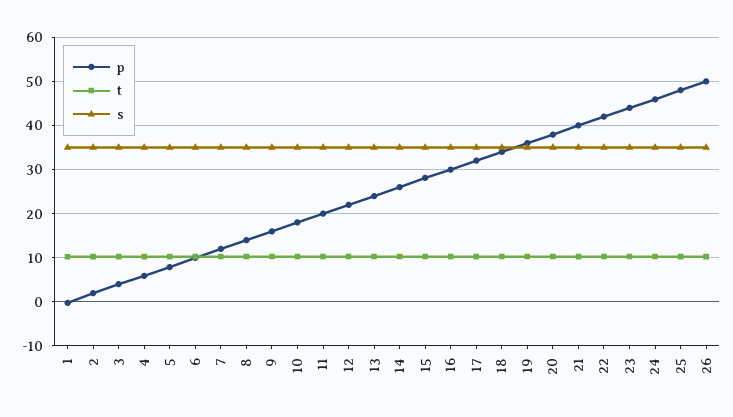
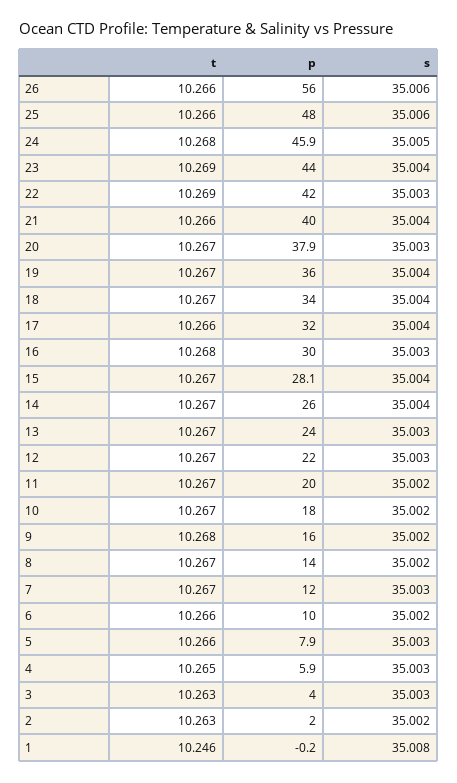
  {
    "p": {
      "1": -0.2,
      "2": 2,
      "3": 4,
      "4": 5.9,
      "5": 7.9,
      "6": 10,
      "7": 12,
      "8": 14,
      "9": 16,
      "10": 18,
      "11": 20,
      "12": 22,
      "13": 24,
      "14": 26,
      "15": 28.1,
      "16": 30,
      "17": 32,
      "18": 34,
      "19": 36,
      "20": 37.9,
      "21": 40,
      "22": 42,
      "23": 44,
      "24": 45.9,
      "25": 48,
-     "26": 50
+     "26": 56
    },
    "t": {
      "1": 10.246,
      "2": 10.263,
      "3": 10.263,
      "4": 10.265,
      "5": 10.266,
      "6": 10.266,
      "7": 10.267,
      "8": 10.267,
      "9": 10.268,
      "10": 10.267,
      "11": 10.267,
      "12": 10.267,
      "13": 10.267,
      "14": 10.267,
      "15": 10.267,
      "16": 10.268,
      "17": 10.266,
      "18": 10.267,
      "19": 10.267,
      "20": 10.267,
      "21": 10.266,
      "22": 10.269,
      "23": 10.269,
      "24": 10.268,
      "25": 10.266,
      "26": 10.266
    },
    "s": {
      "1": 35.008,
      "2": 35.002,
      "3": 35.003,
      "4": 35.003,
      "5": 35.003,
      "6": 35.002,
      "7": 35.003,
      "8": 35.002,
      "9": 35.002,
      "10": 35.002,
      "11": 35.002,
      "12": 35.003,
      "13": 35.003,
      "14": 35.004,
      "15": 35.004,
      "16": 35.003,
      "17": 35.004,
      "18": 35.004,
      "19": 35.004,
      "20": 35.003,
      "21": 35.004,
      "22": 35.003,
      "23": 35.004,
      "24": 35.005,
      "25": 35.006,
      "26": 35.006
    }
  }

